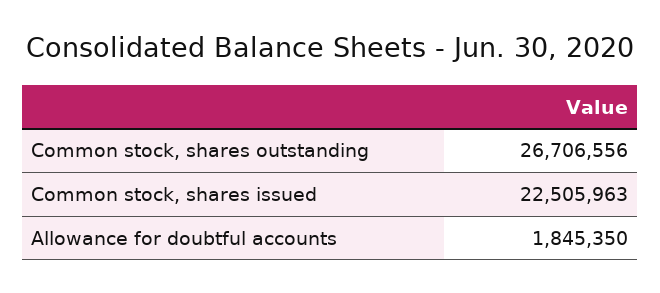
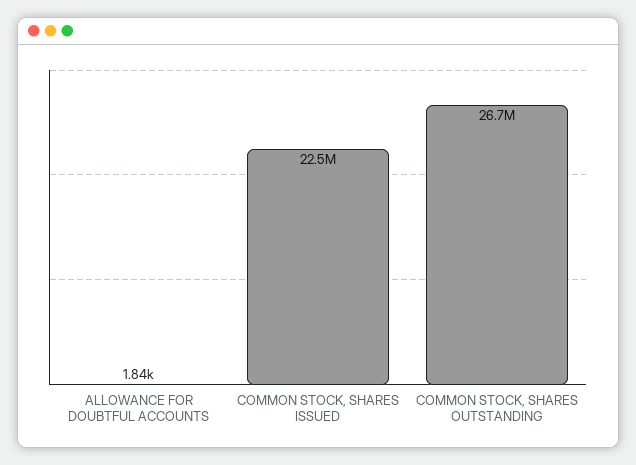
  {
    "Common stock, shares outstanding": 26706556,
    "Common stock, shares issued": 22505963,
-   "Allowance for doubtful accounts": 1845350
+   "Allowance for doubtful accounts": 1840
  }

